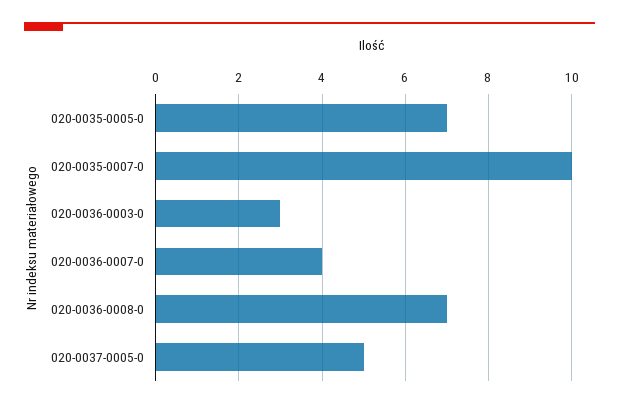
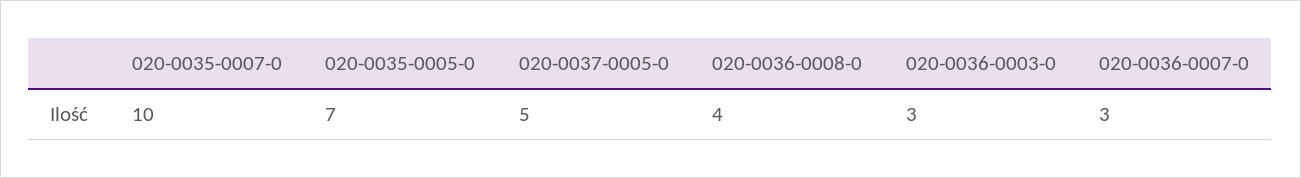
  {
    "020-0035-0005-0": 7,
    "020-0035-0007-0": 10,
    "020-0036-0003-0": 3,
-   "020-0036-0007-0": 4,
+   "020-0036-0007-0": 3,
-   "020-0036-0008-0": 7,
+   "020-0036-0008-0": 4,
    "020-0037-0005-0": 5
  }

